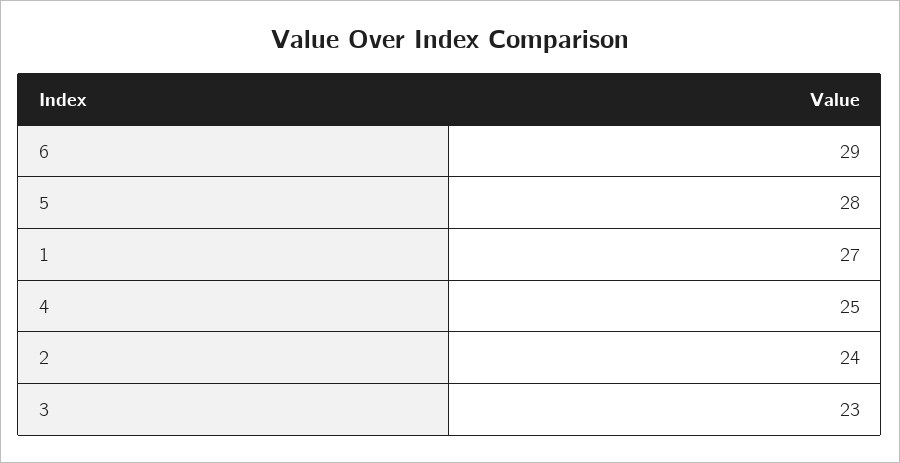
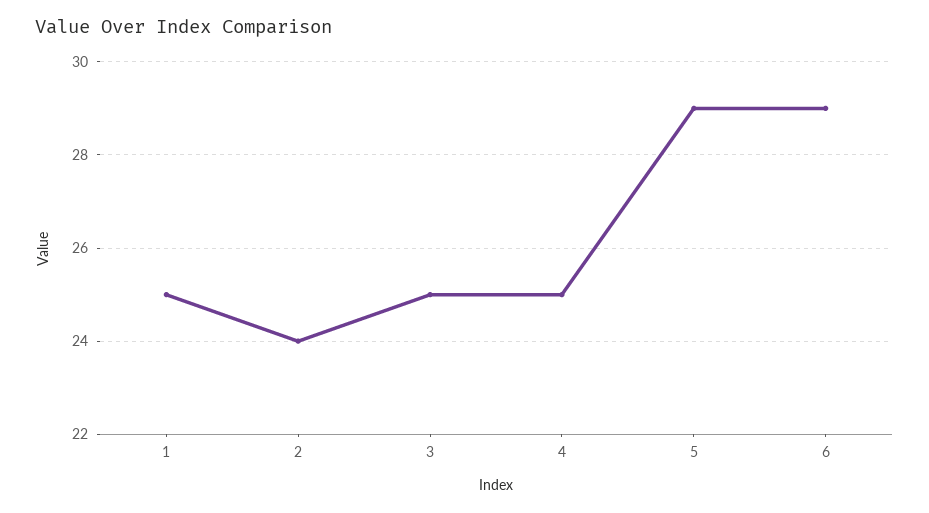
  {
    "6": 29,
-   "5": 28,
+   "5": 29,
-   "1": 27,
+   "1": 25,
    "4": 25,
    "2": 24,
-   "3": 23
+   "3": 25
  }

